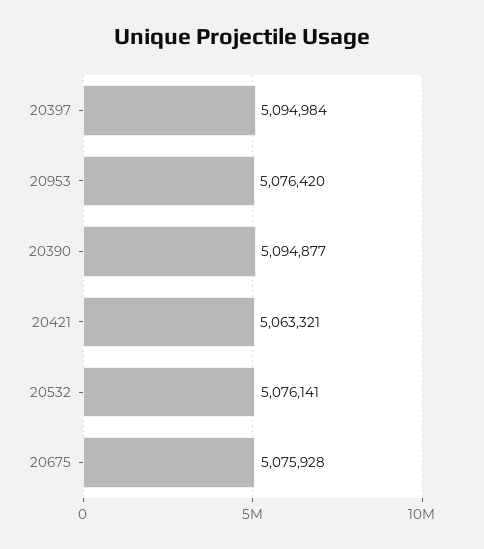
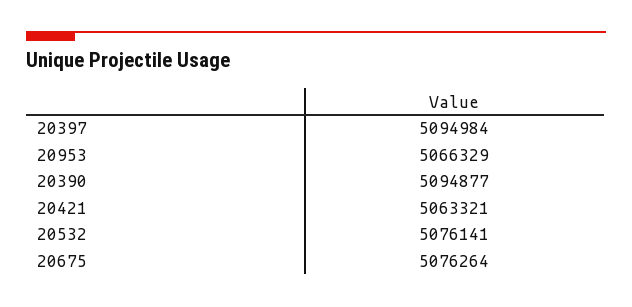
  {
    "20397": 5094984,
-   "20953": 5076420,
+   "20953": 5066329,
    "20390": 5094877,
    "20421": 5063321,
    "20532": 5076141,
-   "20675": 5075928
+   "20675": 5076264
  }

